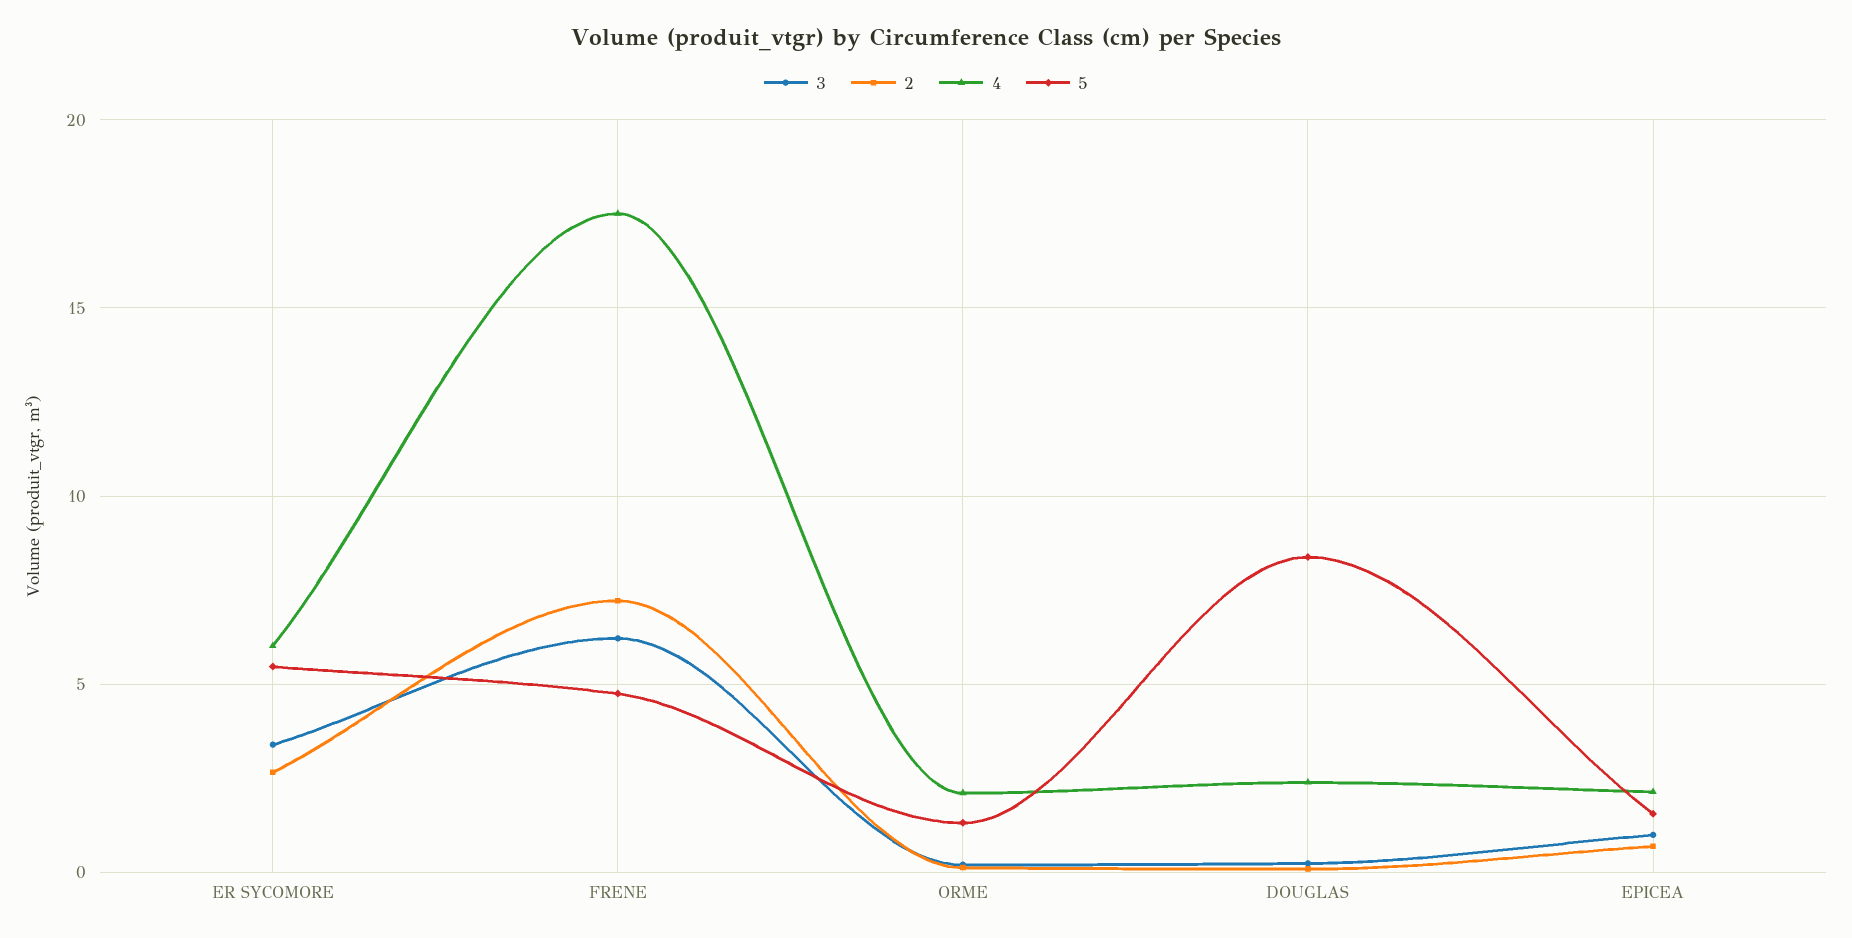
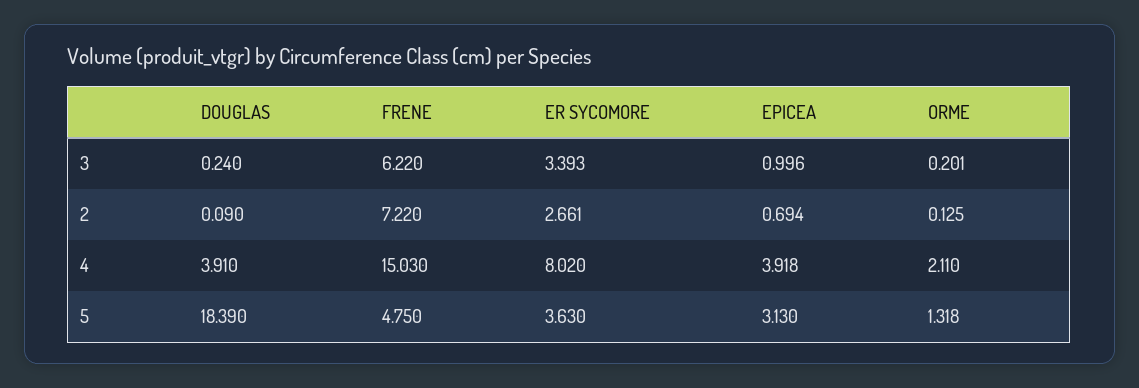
  {
    "3": {
      "ER SYCOMORE": 3.393,
      "FRENE": 6.22,
      "ORME": 0.201,
      "DOUGLAS": 0.24,
      "EPICEA": 0.996
    },
    "2": {
      "ER SYCOMORE": 2.661,
      "FRENE": 7.22,
      "ORME": 0.125,
      "DOUGLAS": 0.09,
      "EPICEA": 0.694
    },
    "4": {
-     "ER SYCOMORE": 6,
+     "ER SYCOMORE": 8.02,
-     "FRENE": 17.5,
+     "FRENE": 15.03,
      "ORME": 2.11,
-     "DOUGLAS": 2.5,
+     "DOUGLAS": 3.91,
-     "EPICEA": 2
+     "EPICEA": 3.918
    },
    "5": {
-     "ER SYCOMORE": 5.5,
+     "ER SYCOMORE": 3.63,
      "FRENE": 4.75,
      "ORME": 1.318,
-     "DOUGLAS": 8.5,
+     "DOUGLAS": 18.39,
-     "EPICEA": 1.5
+     "EPICEA": 3.13
    }
  }

